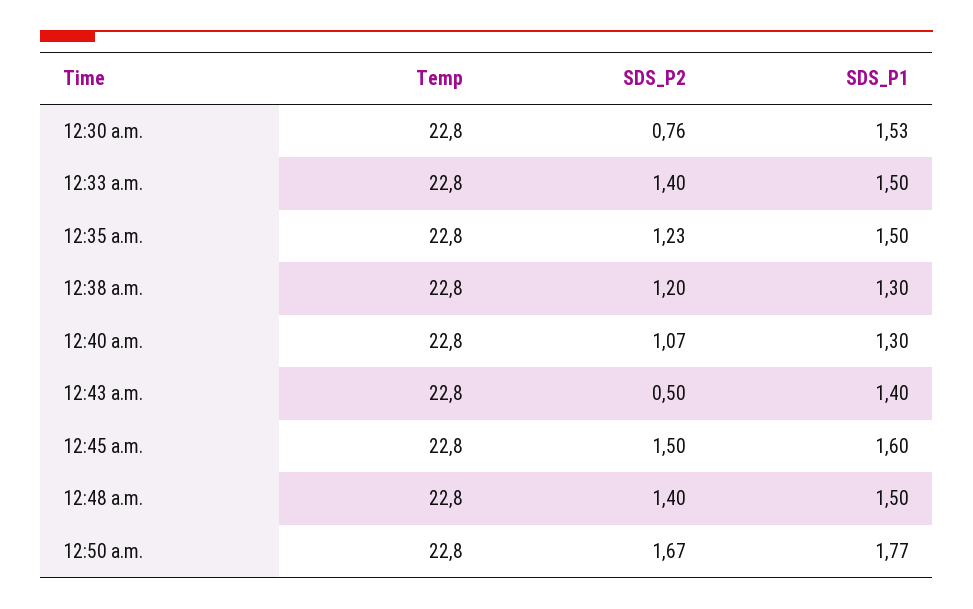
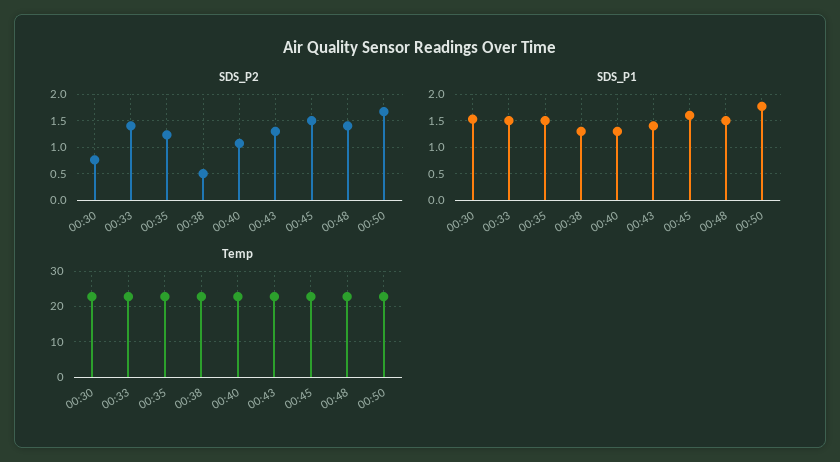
  {
    "Temp": {
      "12:30 a.m.": 22.8,
      "12:33 a.m.": 22.8,
      "12:35 a.m.": 22.8,
      "12:38 a.m.": 22.8,
      "12:40 a.m.": 22.8,
      "12:43 a.m.": 22.8,
      "12:45 a.m.": 22.8,
      "12:48 a.m.": 22.8,
      "12:50 a.m.": 22.8
    },
    "SDS_P2": {
      "12:30 a.m.": 0.76,
      "12:33 a.m.": 1.4,
      "12:35 a.m.": 1.23,
-     "12:38 a.m.": 1.2,
+     "12:38 a.m.": 0.5,
      "12:40 a.m.": 1.07,
-     "12:43 a.m.": 0.5,
+     "12:43 a.m.": 1.25,
      "12:45 a.m.": 1.5,
      "12:48 a.m.": 1.4,
      "12:50 a.m.": 1.67
    },
    "SDS_P1": {
      "12:30 a.m.": 1.53,
      "12:33 a.m.": 1.5,
      "12:35 a.m.": 1.5,
      "12:38 a.m.": 1.3,
      "12:40 a.m.": 1.3,
      "12:43 a.m.": 1.4,
      "12:45 a.m.": 1.6,
      "12:48 a.m.": 1.5,
      "12:50 a.m.": 1.77
    }
  }

